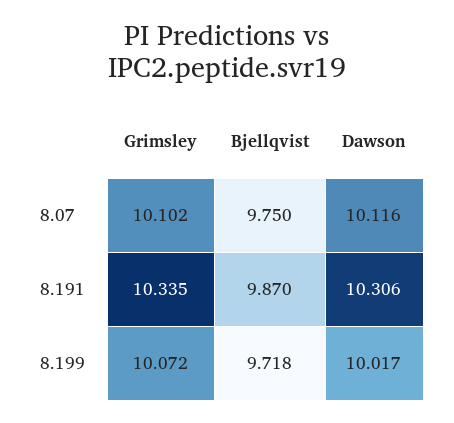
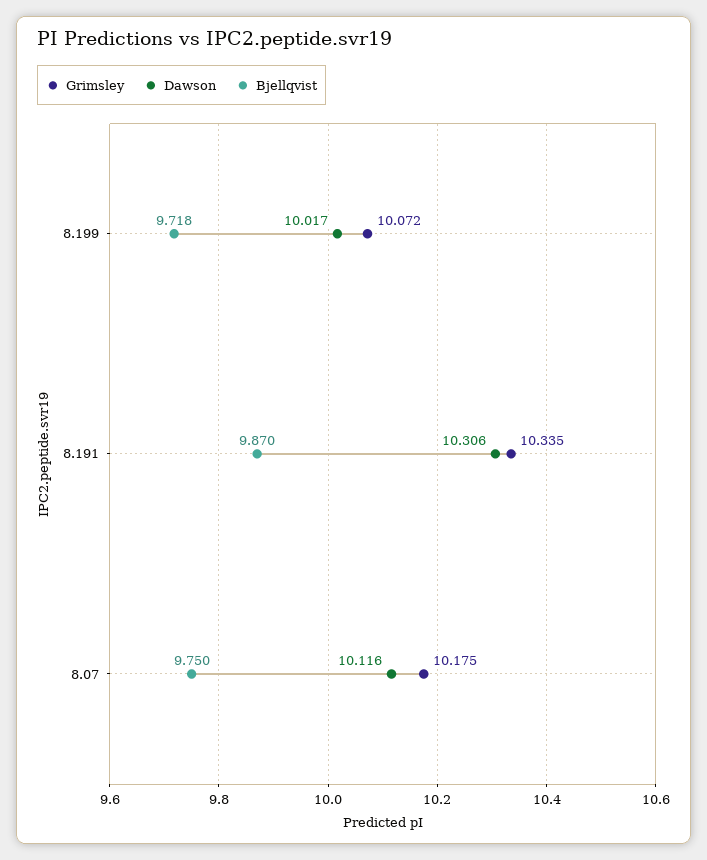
  {
    "Grimsley": {
-     "8.07": 10.102,
+     "8.07": 10.175,
      "8.191": 10.335,
      "8.199": 10.072
    },
    "Bjellqvist": {
      "8.07": 9.75,
      "8.191": 9.87,
      "8.199": 9.718
    },
    "Dawson": {
      "8.07": 10.116,
      "8.191": 10.306,
      "8.199": 10.017
    }
  }

